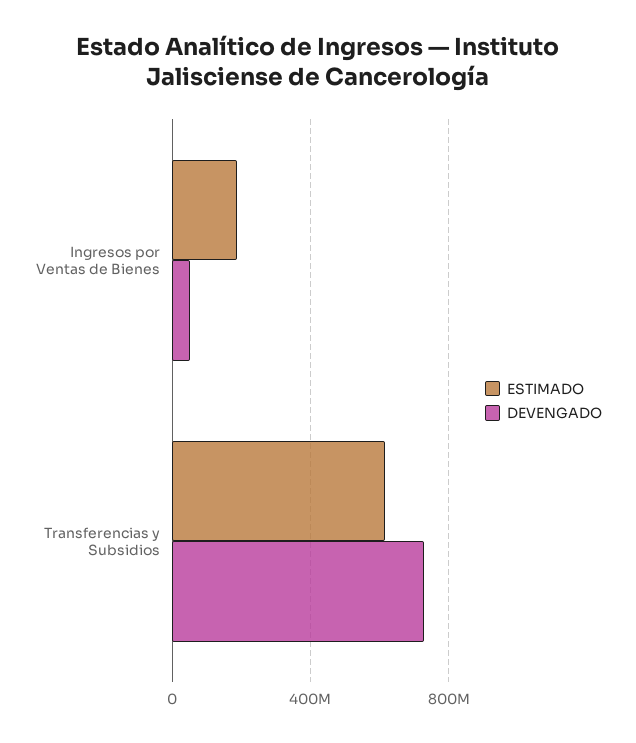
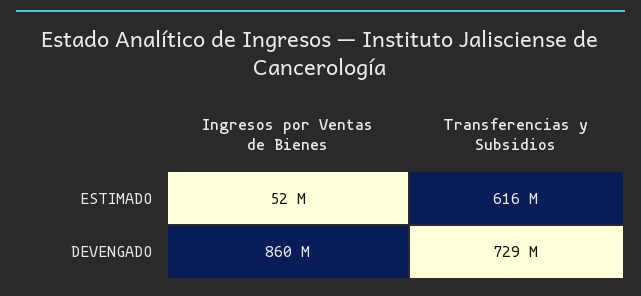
  {
    "ESTIMADO": {
-     "Ingresos por Ventas de Bienes": 200000000,
+     "Ingresos por Ventas de Bienes": 52000000,
      "Transferencias y Subsidios": 616000000
    },
    "DEVENGADO": {
-     "Ingresos por Ventas de Bienes": 50000000,
+     "Ingresos por Ventas de Bienes": 860000000,
      "Transferencias y Subsidios": 729000000
    }
  }

